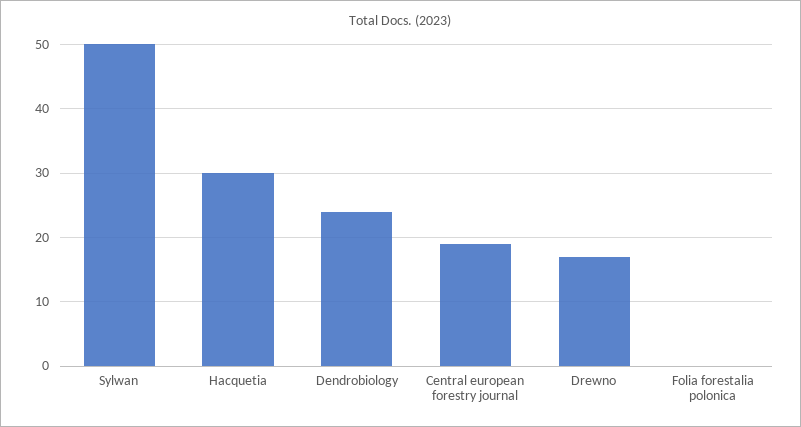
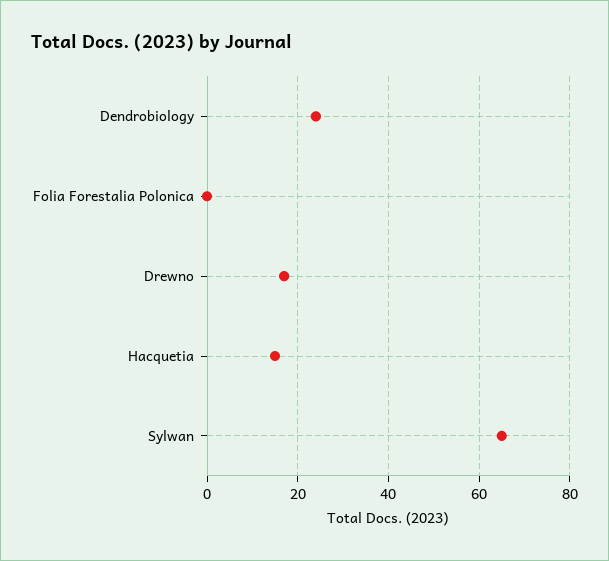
  {
-   "Sylwan": 50,
+   "Sylwan": 65,
-   "Hacquetia": 30,
+   "Hacquetia": 15,
    "Dendrobiology": 24,
-   "Central european forestry journal": 19,
    "Drewno": 17,
    "Folia forestalia polonica": 0
  }

